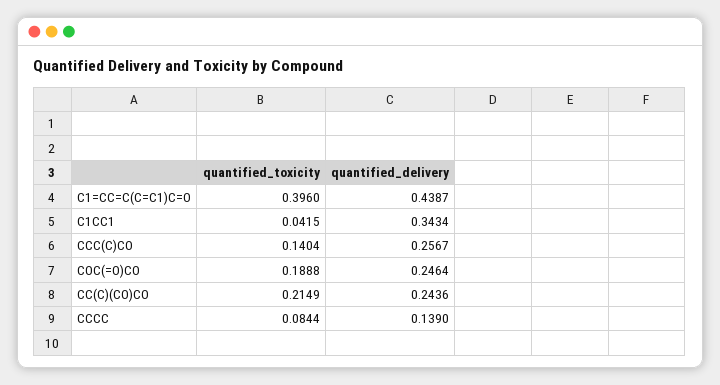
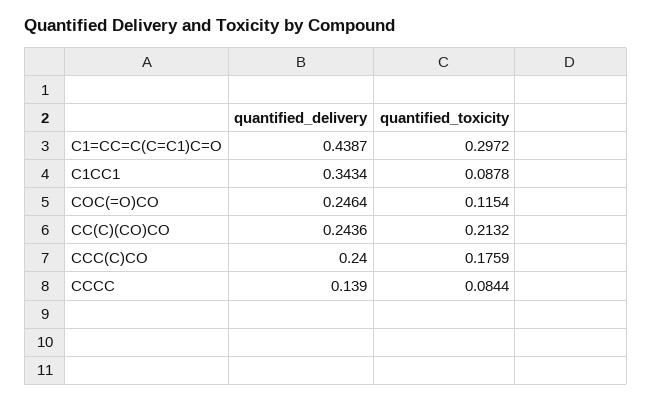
  {
    "quantified_toxicity": {
-     "C1=CC=C(C=C1)C=O": 0.396,
+     "C1=CC=C(C=C1)C=O": 0.2972,
-     "C1CC1": 0.0415,
+     "C1CC1": 0.0878,
-     "CCC(C)CO": 0.1404,
+     "CCC(C)CO": 0.1759,
-     "COC(=O)CO": 0.1888,
+     "COC(=O)CO": 0.1154,
-     "CC(C)(CO)CO": 0.2149,
+     "CC(C)(CO)CO": 0.2132,
      "CCCC": 0.0844
    },
    "quantified_delivery": {
      "C1=CC=C(C=C1)C=O": 0.4387,
      "C1CC1": 0.3434,
-     "CCC(C)CO": 0.2567,
+     "CCC(C)CO": 0.24,
      "COC(=O)CO": 0.2464,
      "CC(C)(CO)CO": 0.2436,
      "CCCC": 0.139
    }
  }

